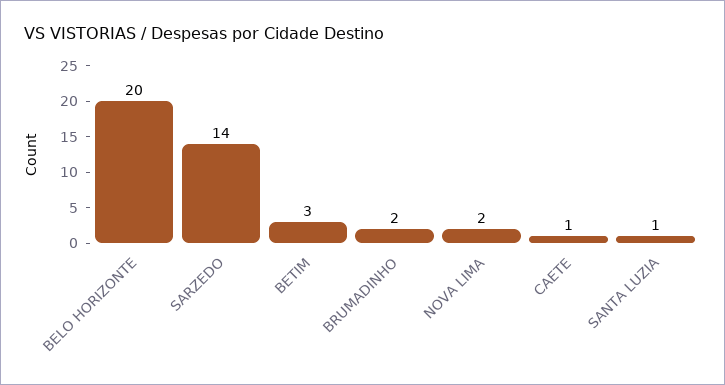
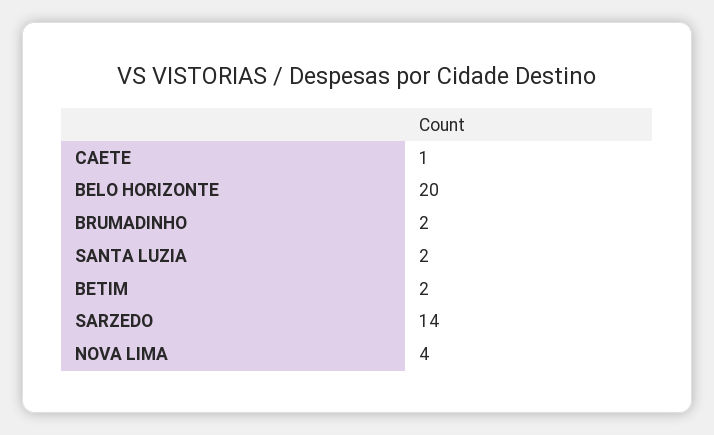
  {
    "BELO HORIZONTE": 20,
    "SARZEDO": 14,
-   "BETIM": 3,
+   "BETIM": 2,
    "BRUMADINHO": 2,
-   "NOVA LIMA": 2,
+   "NOVA LIMA": 4,
    "CAETE": 1,
-   "SANTA LUZIA": 1
+   "SANTA LUZIA": 2
  }

